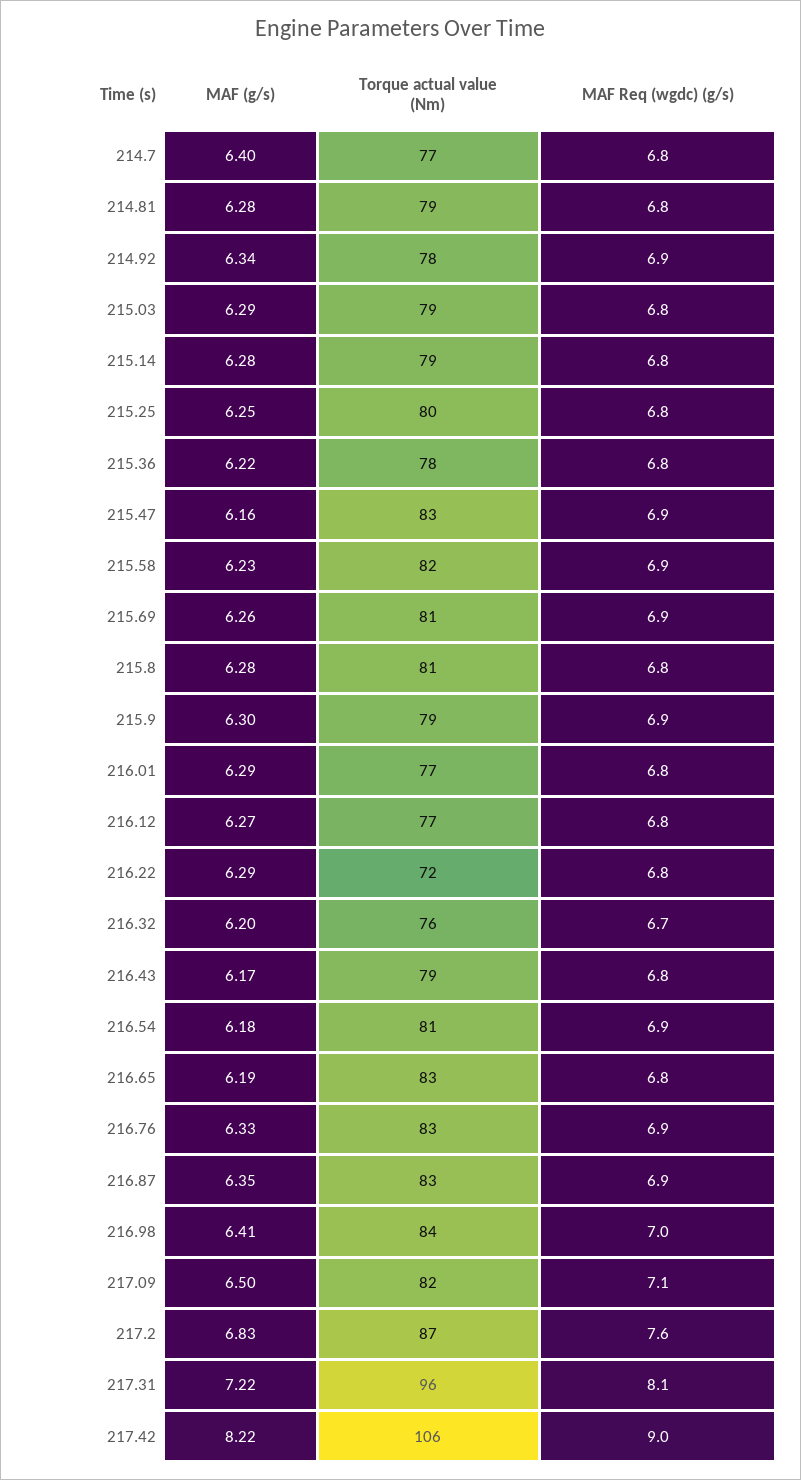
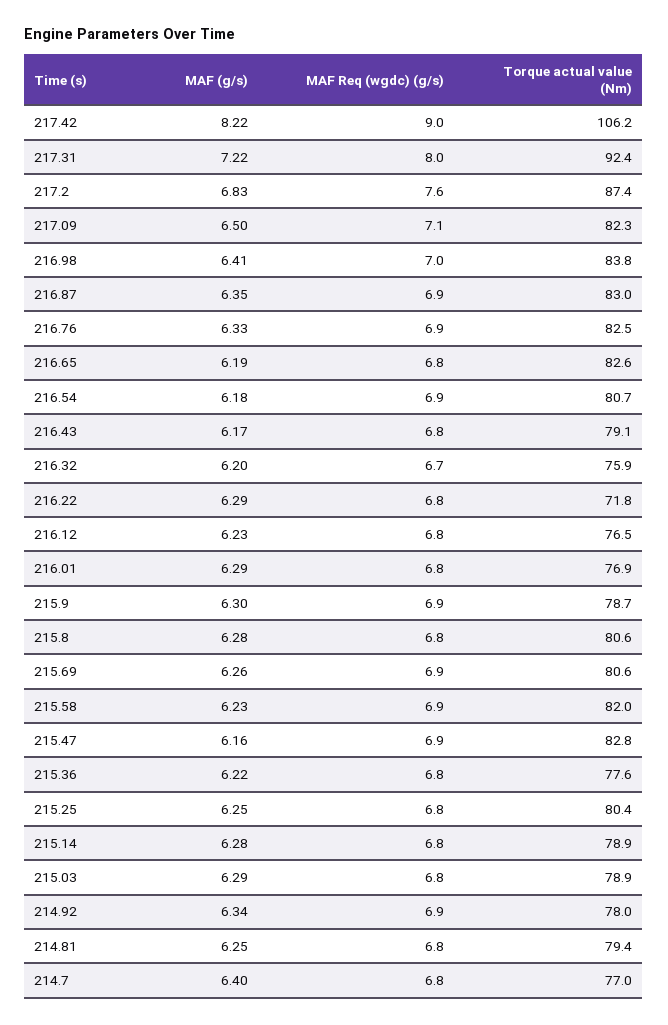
  {
    "MAF (g/s)": {
      "214.7": 6.4,
-     "214.81": 6.28,
+     "214.81": 6.25,
      "214.92": 6.34,
      "215.03": 6.29,
      "215.14": 6.28,
      "215.25": 6.25,
      "215.36": 6.22,
      "215.47": 6.16,
      "215.58": 6.23,
      "215.69": 6.26,
      "215.8": 6.28,
      "215.9": 6.3,
      "216.01": 6.29,
-     "216.12": 6.27,
+     "216.12": 6.23,
      "216.22": 6.29,
      "216.32": 6.2,
      "216.43": 6.17,
      "216.54": 6.18,
      "216.65": 6.19,
      "216.76": 6.33,
      "216.87": 6.35,
      "216.98": 6.41,
      "217.09": 6.5,
      "217.2": 6.83,
      "217.31": 7.22,
      "217.42": 8.22
    },
    "Torque actual value (Nm)": {
      "214.7": 77,
      "214.81": 79.4,
      "214.92": 78,
      "215.03": 78.9,
      "215.14": 78.9,
      "215.25": 80.4,
      "215.36": 77.6,
      "215.47": 82.8,
      "215.58": 82,
      "215.69": 80.6,
      "215.8": 80.6,
      "215.9": 78.7,
      "216.01": 76.9,
      "216.12": 76.5,
      "216.22": 71.8,
      "216.32": 75.9,
      "216.43": 79.1,
      "216.54": 80.7,
      "216.65": 82.6,
      "216.76": 82.5,
      "216.87": 83,
      "216.98": 83.8,
      "217.09": 82.3,
      "217.2": 87.4,
-     "217.31": 96,
+     "217.31": 92.4,
      "217.42": 106.2
    },
    "MAF Req (wgdc) (g/s)": {
      "214.7": 6.8,
      "214.81": 6.8,
      "214.92": 6.9,
      "215.03": 6.8,
      "215.14": 6.8,
      "215.25": 6.8,
      "215.36": 6.8,
      "215.47": 6.9,
      "215.58": 6.9,
      "215.69": 6.9,
      "215.8": 6.8,
      "215.9": 6.9,
      "216.01": 6.8,
      "216.12": 6.8,
      "216.22": 6.8,
      "216.32": 6.7,
      "216.43": 6.8,
      "216.54": 6.9,
      "216.65": 6.8,
      "216.76": 6.9,
      "216.87": 6.9,
      "216.98": 7,
      "217.09": 7.1,
      "217.2": 7.6,
-     "217.31": 8.1,
+     "217.31": 8,
      "217.42": 9
    }
  }

